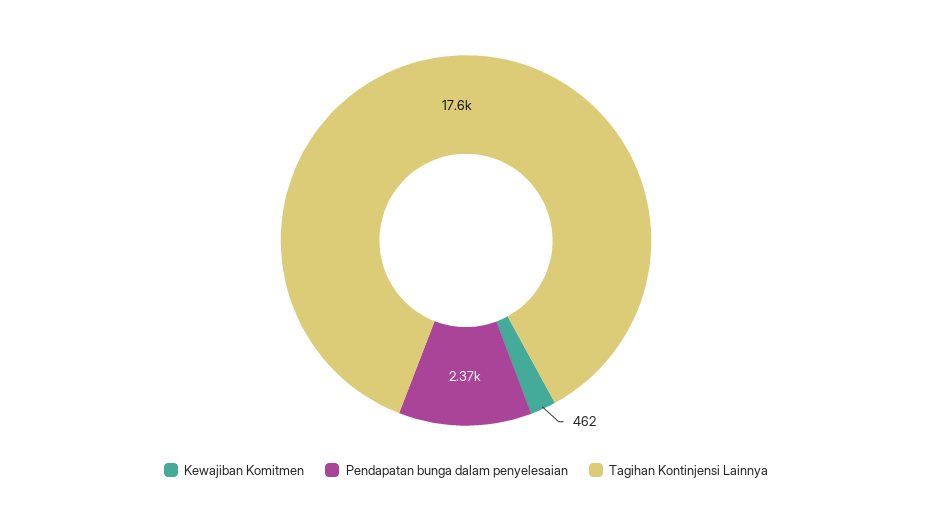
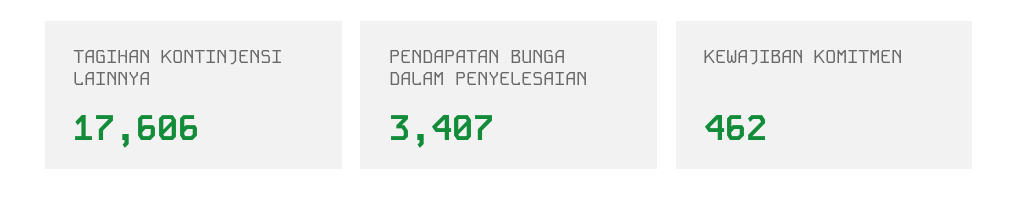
  {
    "Kewajiban Komitmen": 462,
-   "Pendapatan bunga dalam penyelesaian": 2370,
+   "Pendapatan bunga dalam penyelesaian": 3407,
    "Tagihan Kontinjensi Lainnya": 17606
  }

